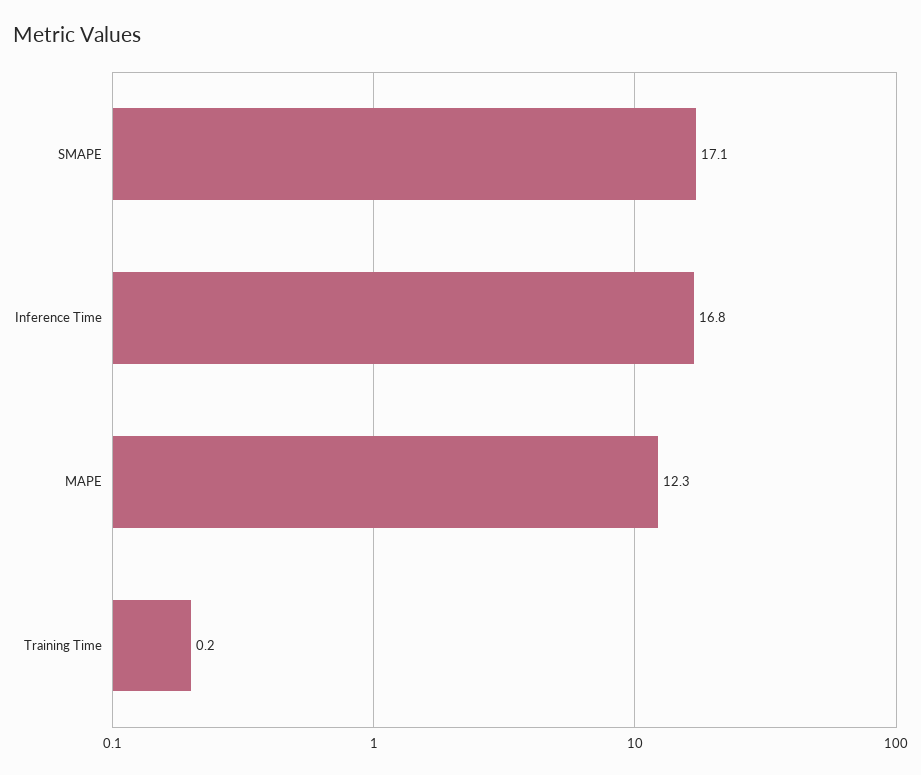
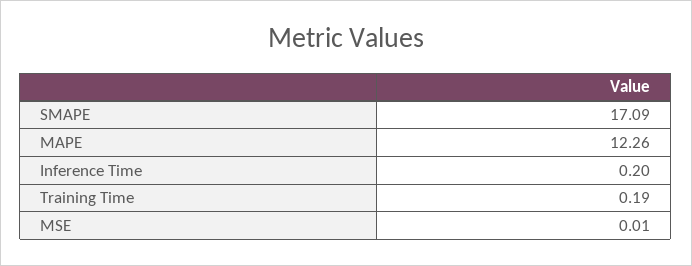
  {
    "SMAPE": 17.09,
-   "Inference Time": 16.8,
+   "Inference Time": 0.2,
    "MAPE": 12.26,
-   "Training Time": 0.19
+   "Training Time": 0.19,
+   "MSE": 0.01
  }

